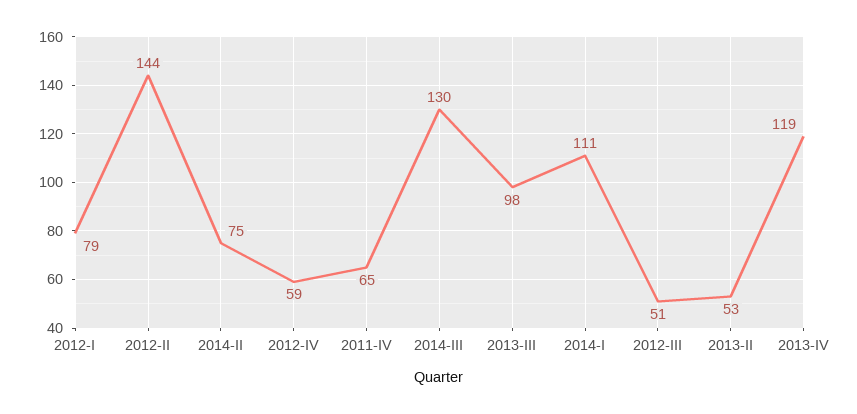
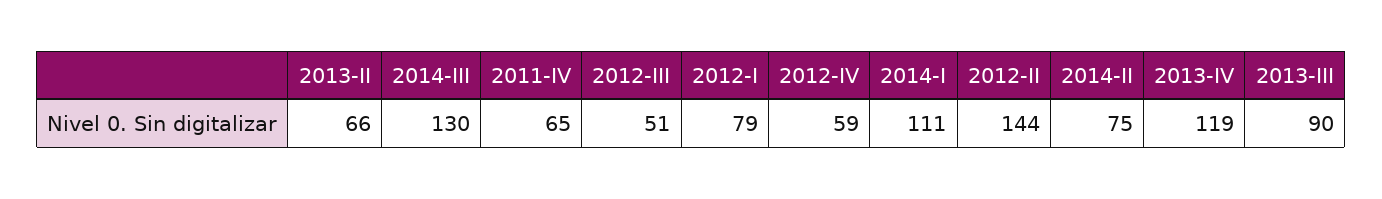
  {
    "2012-I": 79,
    "2012-II": 144,
    "2014-II": 75,
    "2012-IV": 59,
    "2011-IV": 65,
    "2014-III": 130,
-   "2013-III": 98,
+   "2013-III": 90,
    "2014-I": 111,
    "2012-III": 51,
-   "2013-II": 53,
+   "2013-II": 66,
    "2013-IV": 119
  }

